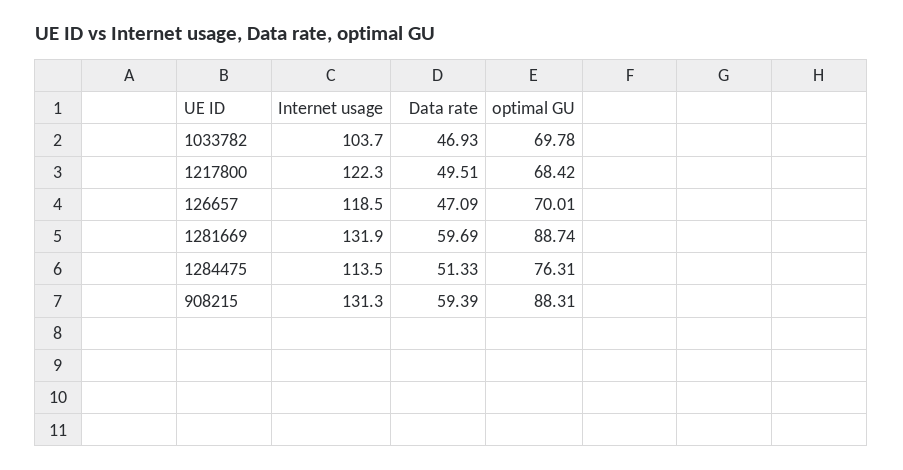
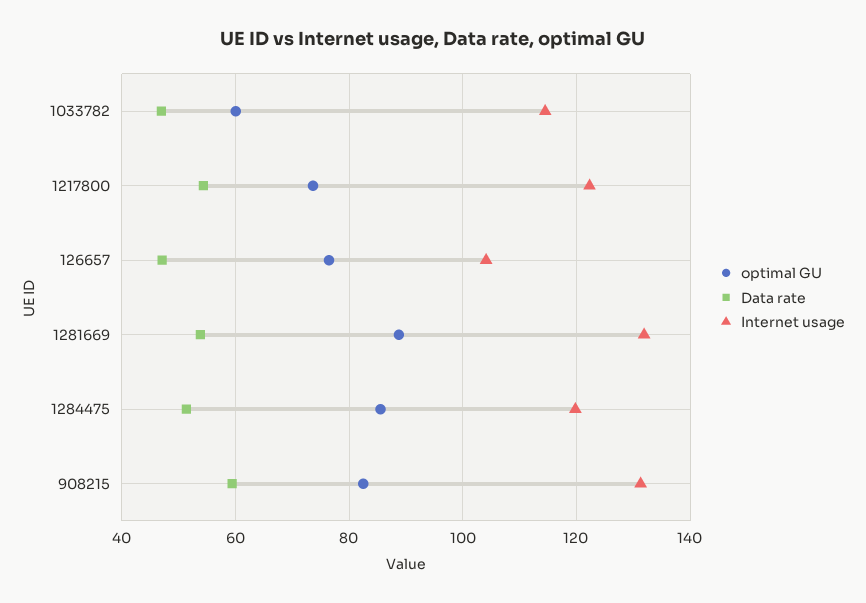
  {
    "Internet usage": {
-     "1033782": 103.7,
+     "1033782": 114,
      "1217800": 122.3,
-     "126657": 118.5,
+     "126657": 104,
      "1281669": 131.9,
-     "1284475": 113.5,
+     "1284475": 120,
      "908215": 131.3
    },
    "Data rate": {
      "1033782": 46.93,
-     "1217800": 49.51,
+     "1217800": 54,
      "126657": 47.09,
-     "1281669": 59.69,
+     "1281669": 54,
      "1284475": 51.33,
      "908215": 59.39
    },
    "optimal GU": {
-     "1033782": 69.78,
+     "1033782": 60,
-     "1217800": 68.42,
+     "1217800": 74,
-     "126657": 70.01,
+     "126657": 76,
      "1281669": 88.74,
-     "1284475": 76.31,
+     "1284475": 86,
-     "908215": 88.31
+     "908215": 82
    }
  }

